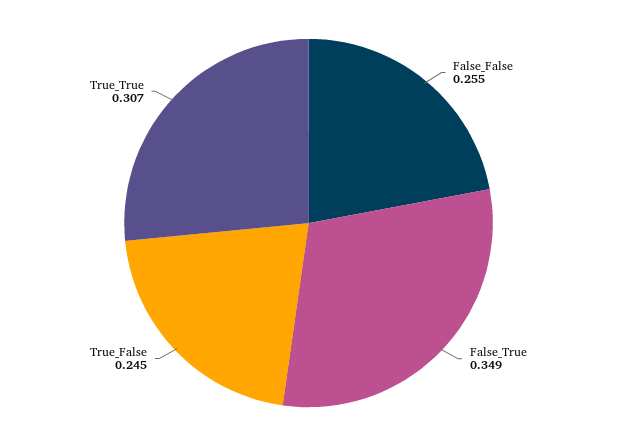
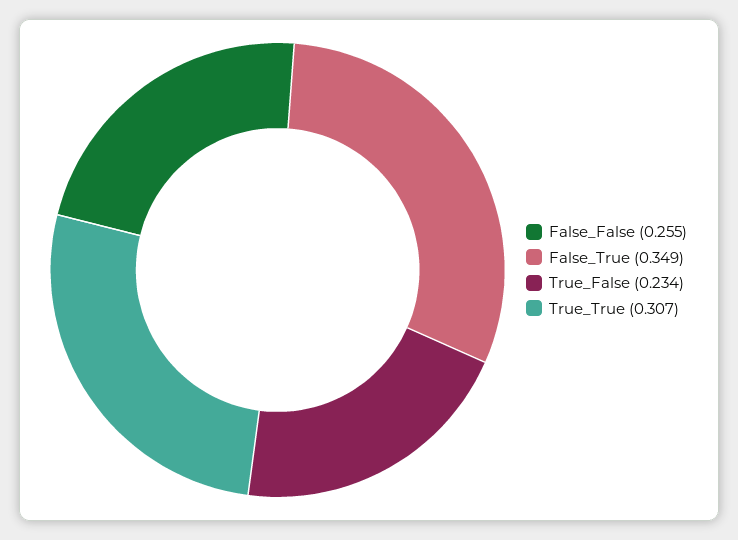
  {
    "False_False": 0.255,
    "False_True": 0.349,
-   "True_False": 0.245,
+   "True_False": 0.234,
    "True_True": 0.307
  }

